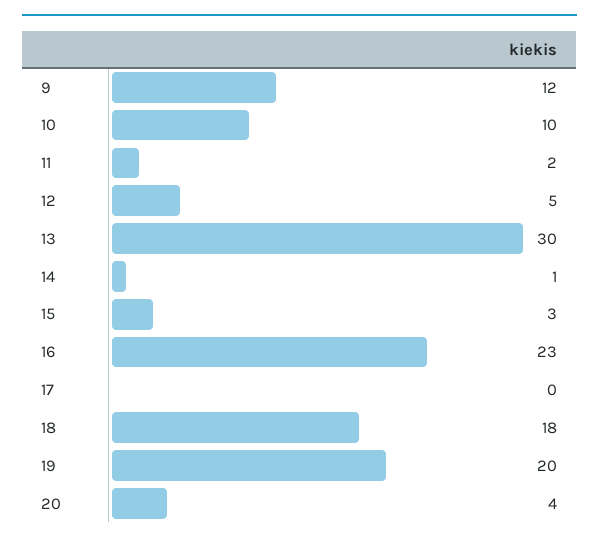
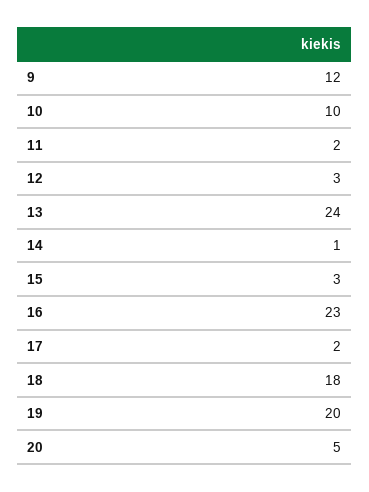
  {
    "9": 12,
    "10": 10,
    "11": 2,
-   "12": 5,
+   "12": 3,
-   "13": 30,
+   "13": 24,
    "14": 1,
    "15": 3,
    "16": 23,
-   "17": 0,
+   "17": 2,
    "18": 18,
    "19": 20,
-   "20": 4
+   "20": 5
  }

